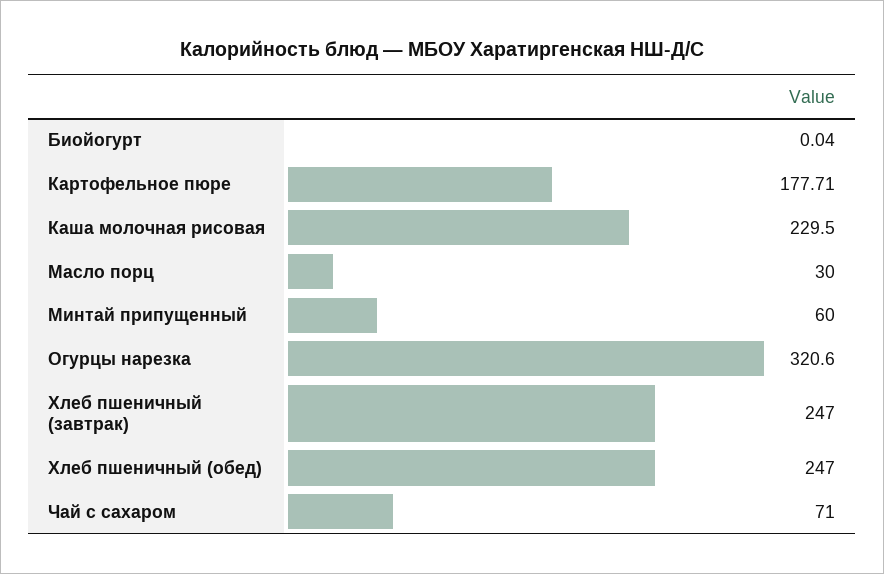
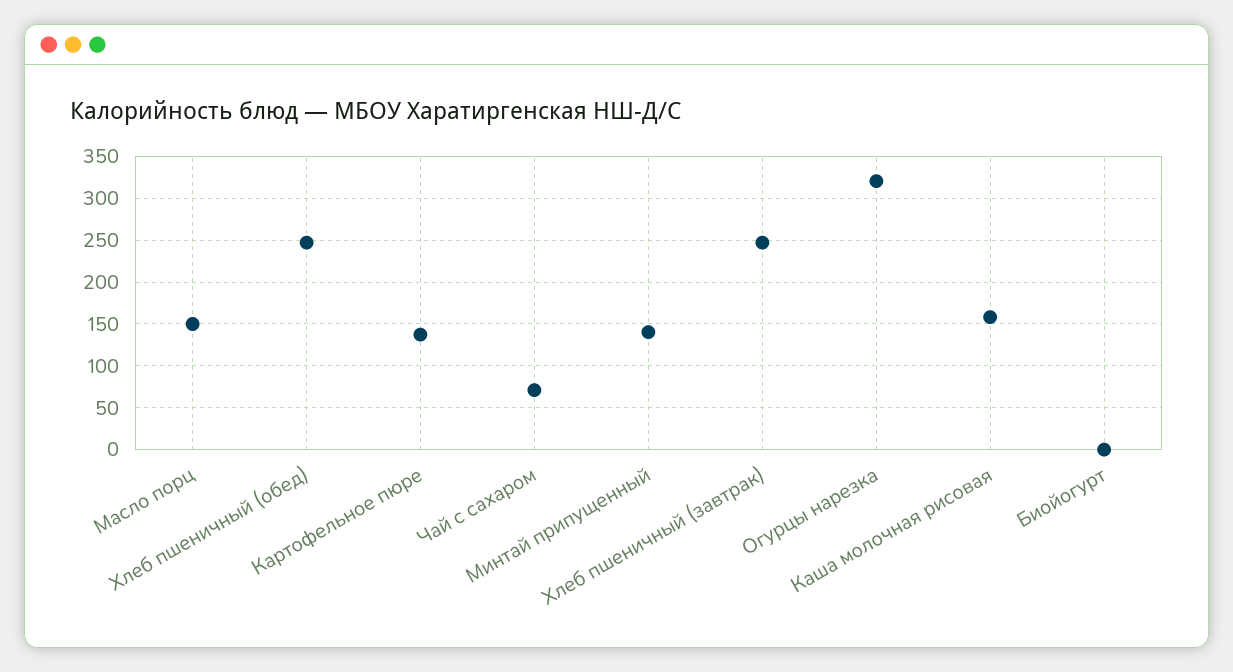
  {
    "Биойогурт": 0.04,
-   "Картофельное пюре": 177.71,
+   "Картофельное пюре": 140,
-   "Каша молочная рисовая": 229.5,
+   "Каша молочная рисовая": 160,
-   "Масло порц": 30,
+   "Масло порц": 150,
-   "Минтай припущенный": 60,
+   "Минтай припущенный": 140,
    "Огурцы нарезка": 320.6,
    "Хлеб пшеничный (завтрак)": 247,
    "Хлеб пшеничный (обед)": 247,
    "Чай с сахаром": 71
  }

